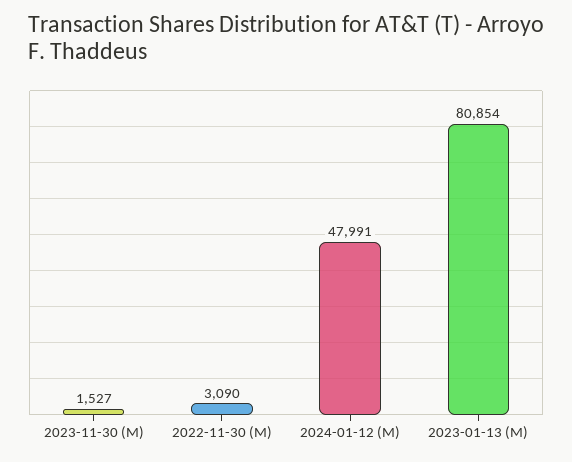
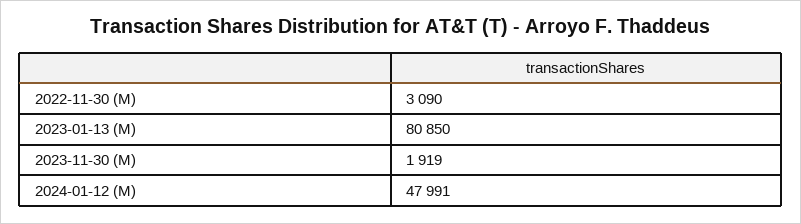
  {
-   "2023-11-30 (M)": 1527,
+   "2023-11-30 (M)": 1919,
    "2022-11-30 (M)": 3090,
    "2024-01-12 (M)": 47991,
-   "2023-01-13 (M)": 80854
+   "2023-01-13 (M)": 80850
  }

